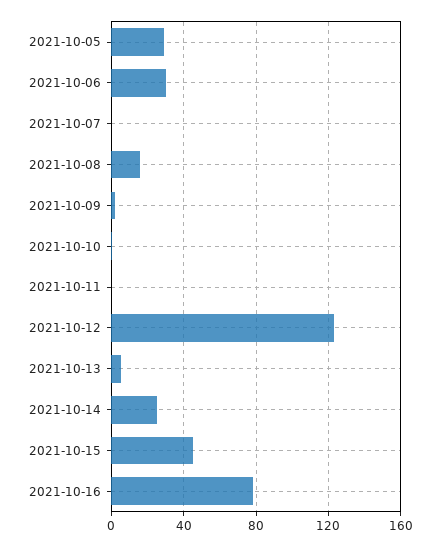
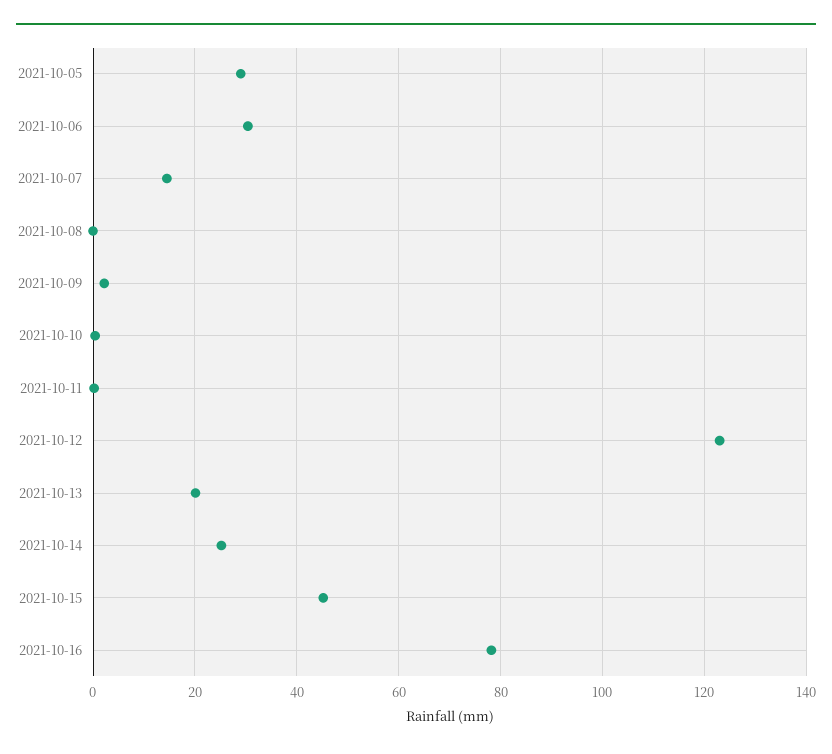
  {
    "2021-10-05": 30,
    "2021-10-06": 30,
-   "2021-10-07": 0,
+   "2021-10-07": 14,
-   "2021-10-08": 15,
+   "2021-10-08": 0,
    "2021-10-09": 2,
    "2021-10-10": 0,
    "2021-10-11": 0,
    "2021-10-12": 124,
-   "2021-10-13": 5,
+   "2021-10-13": 20,
    "2021-10-14": 26,
    "2021-10-15": 46,
    "2021-10-16": 78
  }

